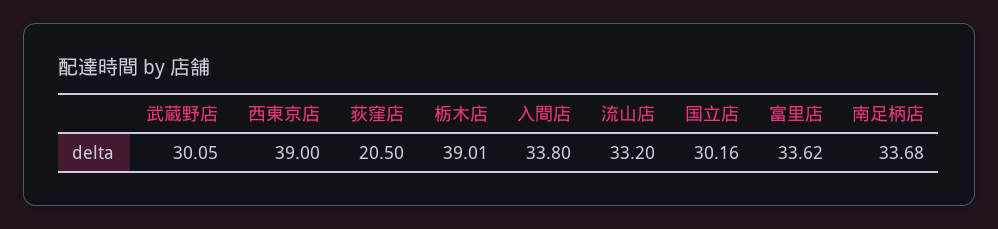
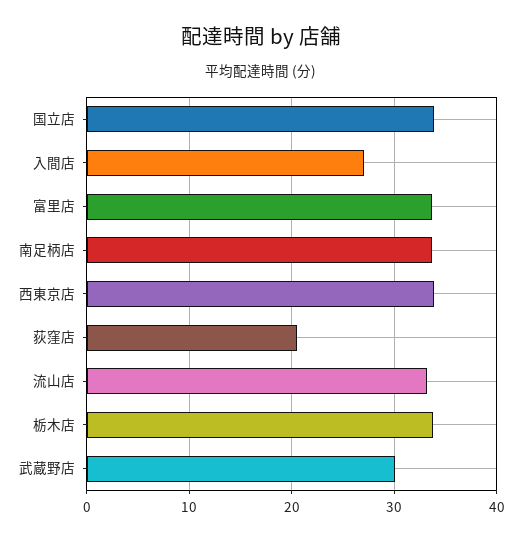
  {
    "武蔵野店": 30.05,
-   "西東京店": 39,
+   "西東京店": 34,
    "荻窪店": 20.5,
-   "栃木店": 39.01,
+   "栃木店": 34,
-   "入間店": 33.8,
+   "入間店": 27,
    "流山店": 33.2,
-   "国立店": 30.16,
+   "国立店": 34,
    "富里店": 33.62,
    "南足柄店": 33.68
  }

